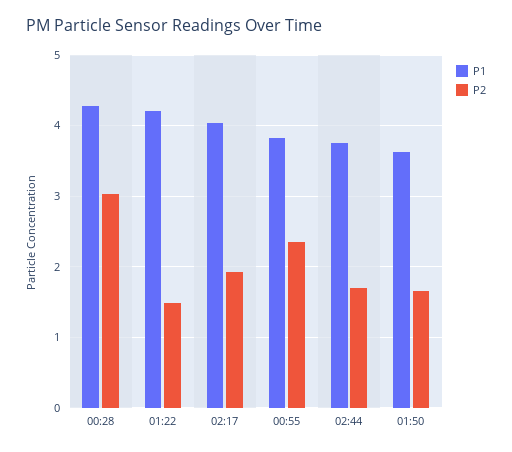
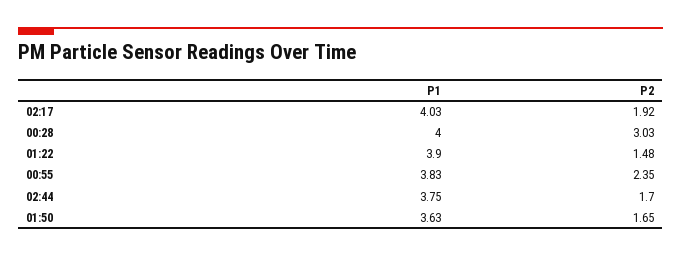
  {
    "P1": {
-     "00:28": 4.3,
+     "00:28": 4,
-     "01:22": 4.2,
+     "01:22": 3.9,
      "02:17": 4.03,
      "00:55": 3.83,
      "02:44": 3.75,
      "01:50": 3.63
    },
    "P2": {
      "00:28": 3.03,
      "01:22": 1.48,
      "02:17": 1.92,
      "00:55": 2.35,
      "02:44": 1.7,
      "01:50": 1.65
    }
  }

